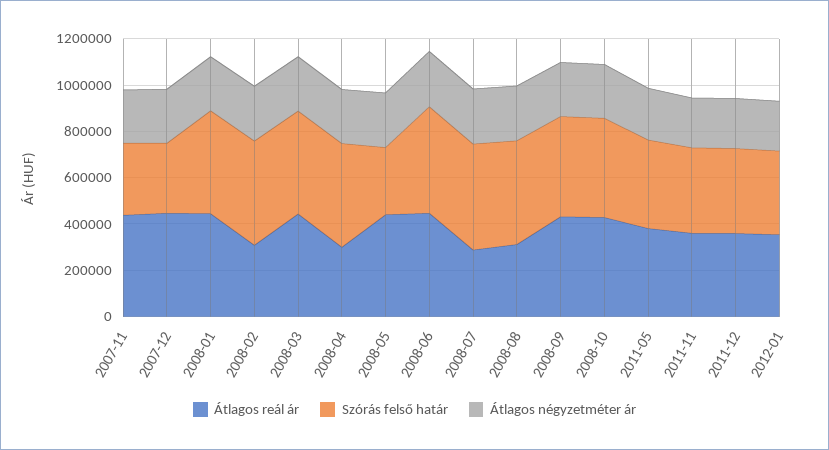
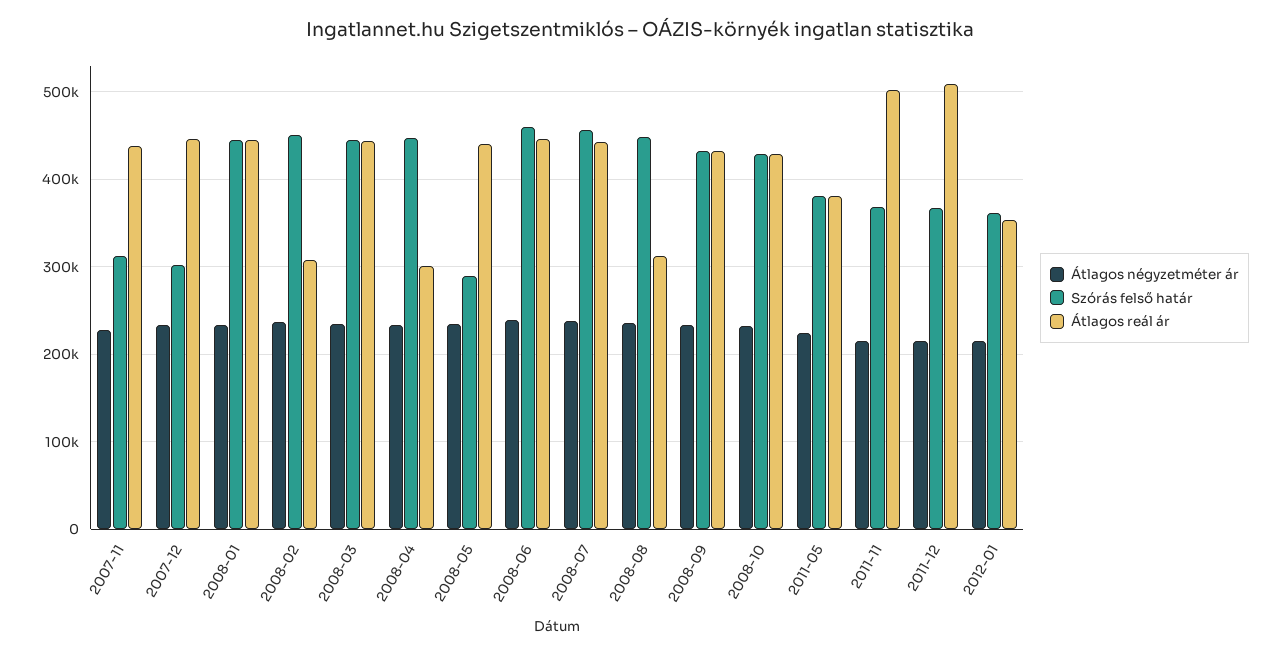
  {
    "Átlagos reál ár": {
      "2007-11": 440000,
      "2007-12": 450000,
      "2008-01": 440000,
      "2008-02": 310000,
      "2008-03": 440000,
      "2008-04": 300000,
      "2008-05": 440000,
      "2008-06": 450000,
-     "2008-07": 300000,
+     "2008-07": 440000,
      "2008-08": 310000,
      "2008-09": 430000,
      "2008-10": 430000,
      "2011-05": 380000,
-     "2011-11": 350000,
+     "2011-11": 500000,
-     "2011-12": 350000,
+     "2011-12": 510000,
      "2012-01": 350000
    },
    "Szórás felső határ": {
      "2007-11": 310000,
      "2007-12": 300000,
      "2008-01": 440000,
      "2008-02": 450000,
      "2008-03": 440000,
      "2008-04": 450000,
      "2008-05": 290000,
      "2008-06": 460000,
      "2008-07": 460000,
      "2008-08": 450000,
      "2008-09": 430000,
      "2008-10": 430000,
      "2011-05": 380000,
      "2011-11": 370000,
      "2011-12": 370000,
      "2012-01": 360000
    },
    "Átlagos négyzetméter ár": {
      "2007-11": 230000,
      "2007-12": 230000,
      "2008-01": 230000,
      "2008-02": 240000,
      "2008-03": 230000,
      "2008-04": 230000,
      "2008-05": 240000,
      "2008-06": 240000,
      "2008-07": 240000,
      "2008-08": 240000,
      "2008-09": 230000,
      "2008-10": 230000,
      "2011-05": 220000,
      "2011-11": 220000,
      "2011-12": 220000,
      "2012-01": 220000
    }
  }

